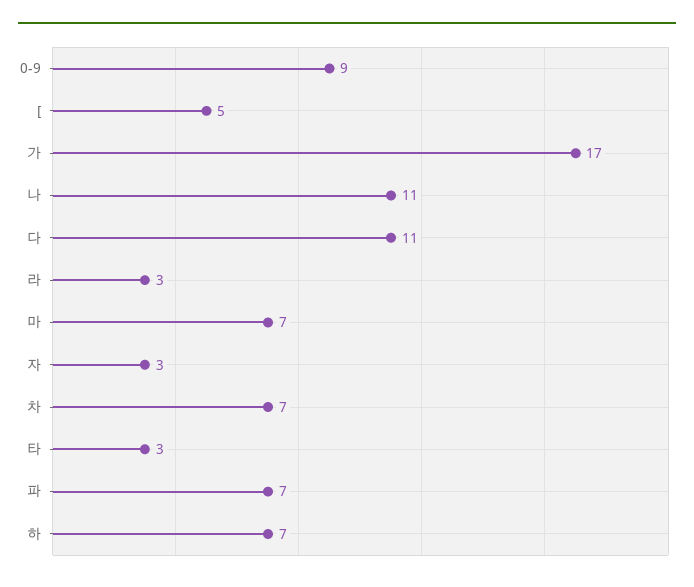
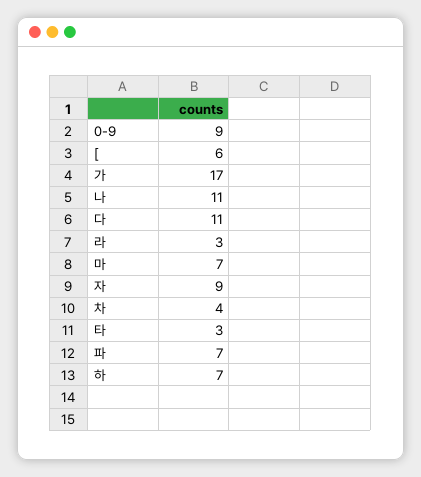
  {
    "0-9": 9,
-   "[": 5,
+   "[": 6,
    "가": 17,
    "나": 11,
    "다": 11,
    "라": 3,
    "마": 7,
-   "자": 3,
+   "자": 9,
-   "차": 7,
+   "차": 4,
    "타": 3,
    "파": 7,
    "하": 7
  }

